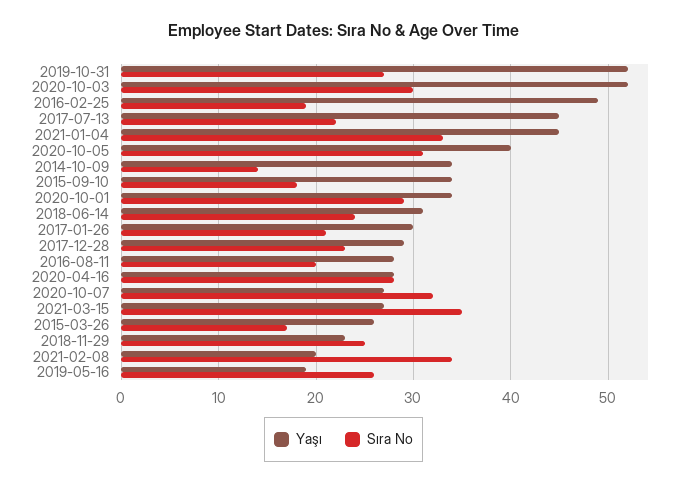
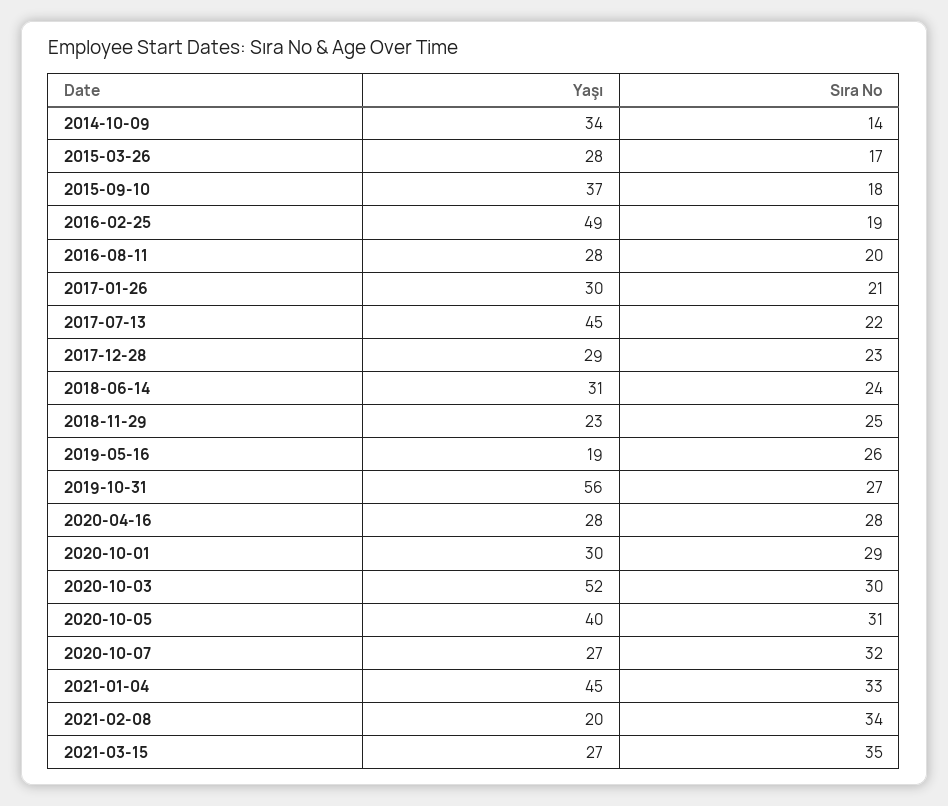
  {
    "Yaşı": {
-     "2019-10-31": 52,
+     "2019-10-31": 56,
      "2020-10-03": 52,
      "2016-02-25": 49,
      "2017-07-13": 45,
      "2021-01-04": 45,
      "2020-10-05": 40,
      "2014-10-09": 34,
-     "2015-09-10": 34,
+     "2015-09-10": 37,
-     "2020-10-01": 34,
+     "2020-10-01": 30,
      "2018-06-14": 31,
      "2017-01-26": 30,
      "2017-12-28": 29,
      "2016-08-11": 28,
      "2020-04-16": 28,
      "2020-10-07": 27,
      "2021-03-15": 27,
-     "2015-03-26": 26,
+     "2015-03-26": 28,
      "2018-11-29": 23,
      "2021-02-08": 20,
      "2019-05-16": 19
    },
    "Sıra No": {
      "2019-10-31": 27,
      "2020-10-03": 30,
      "2016-02-25": 19,
      "2017-07-13": 22,
      "2021-01-04": 33,
      "2020-10-05": 31,
      "2014-10-09": 14,
      "2015-09-10": 18,
      "2020-10-01": 29,
      "2018-06-14": 24,
      "2017-01-26": 21,
      "2017-12-28": 23,
      "2016-08-11": 20,
      "2020-04-16": 28,
      "2020-10-07": 32,
      "2021-03-15": 35,
      "2015-03-26": 17,
      "2018-11-29": 25,
      "2021-02-08": 34,
      "2019-05-16": 26
    }
  }

